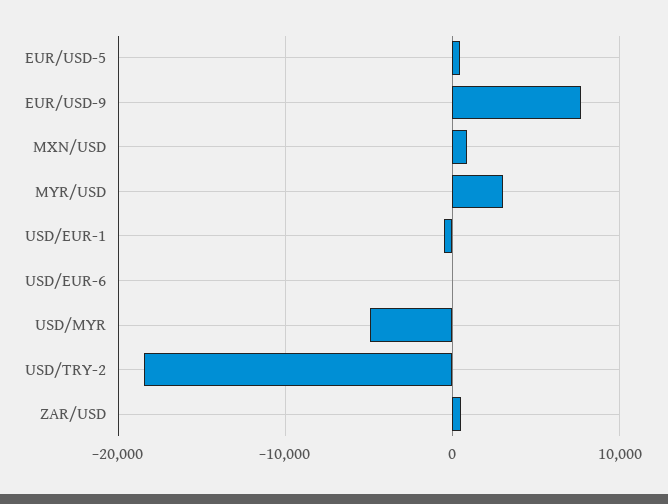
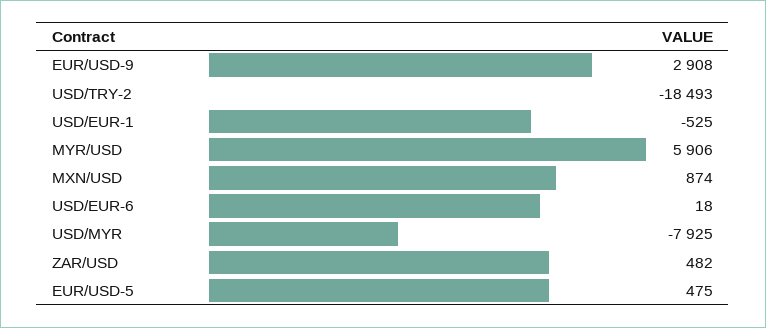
  {
    "EUR/USD-5": 475,
-   "EUR/USD-9": 8000,
+   "EUR/USD-9": 2908,
    "MXN/USD": 874,
-   "MYR/USD": 3000,
+   "MYR/USD": 5906,
    "USD/EUR-1": -525,
    "USD/EUR-6": 18,
-   "USD/MYR": -5000,
+   "USD/MYR": -7925,
    "USD/TRY-2": -18493,
    "ZAR/USD": 482
  }

